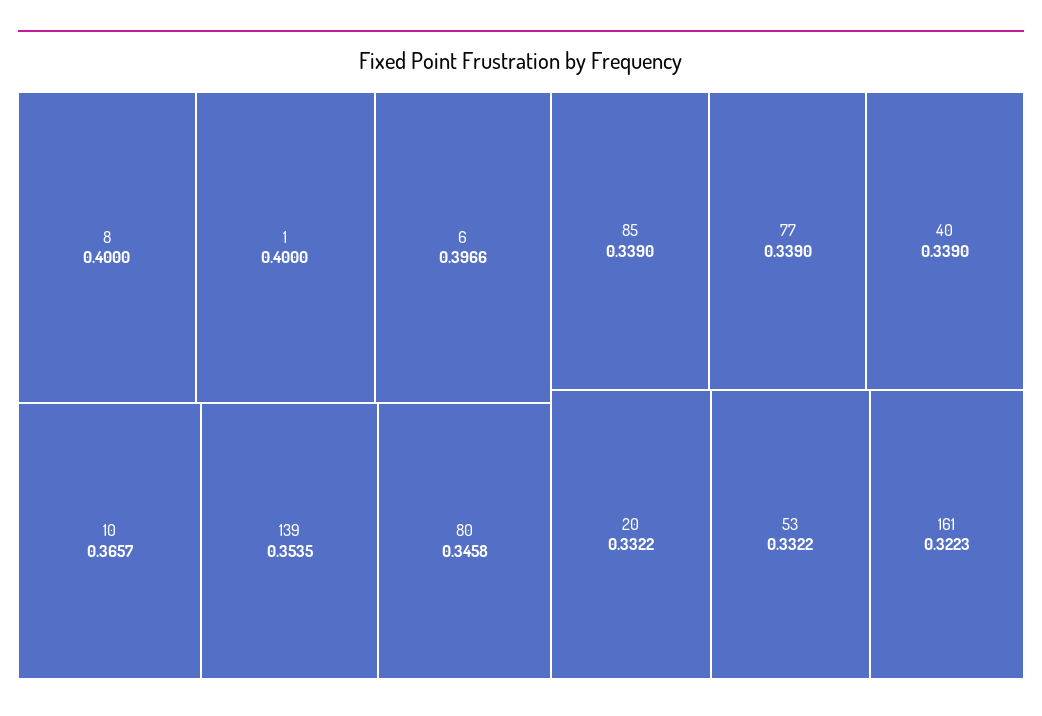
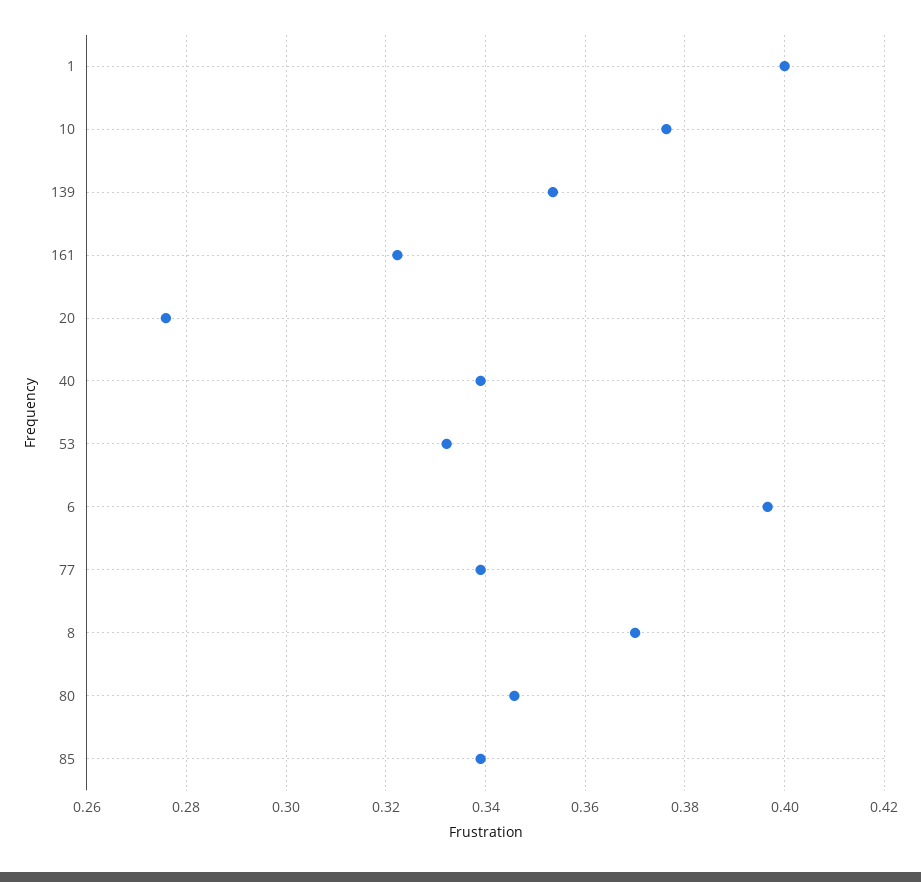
  {
-   "8": 0.4,
+   "8": 0.37,
    "1": 0.4,
    "6": 0.3966,
-   "10": 0.3657,
+   "10": 0.376,
    "139": 0.3535,
    "80": 0.3458,
    "85": 0.339,
    "77": 0.339,
    "40": 0.339,
-   "20": 0.3322,
+   "20": 0.276,
    "53": 0.3322,
    "161": 0.3223
  }

